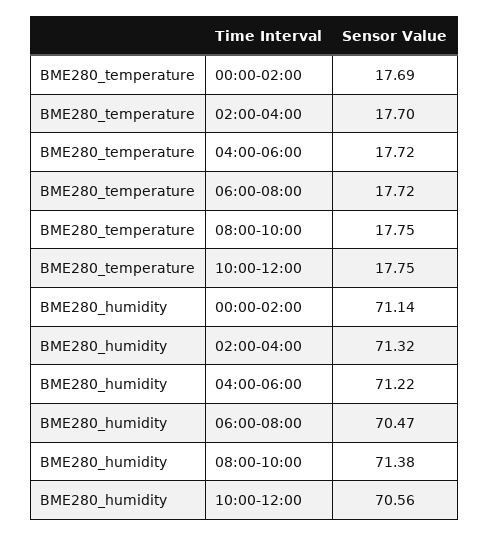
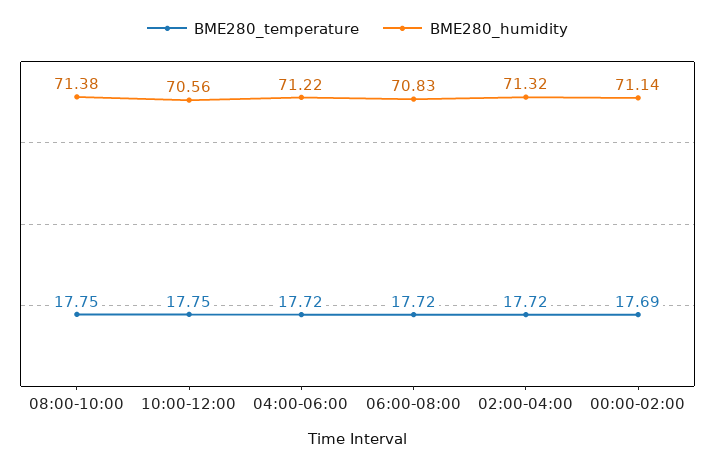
  {
    "BME280_temperature": {
      "00:00-02:00": 17.69,
-     "02:00-04:00": 17.7,
+     "02:00-04:00": 17.72,
      "04:00-06:00": 17.72,
      "06:00-08:00": 17.72,
      "08:00-10:00": 17.75,
      "10:00-12:00": 17.75
    },
    "BME280_humidity": {
      "00:00-02:00": 71.14,
      "02:00-04:00": 71.32,
      "04:00-06:00": 71.22,
-     "06:00-08:00": 70.47,
+     "06:00-08:00": 70.83,
      "08:00-10:00": 71.38,
      "10:00-12:00": 70.56
    }
  }

